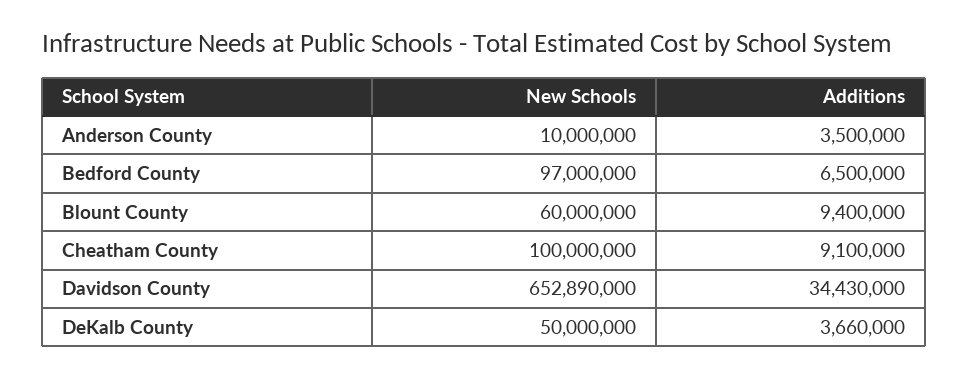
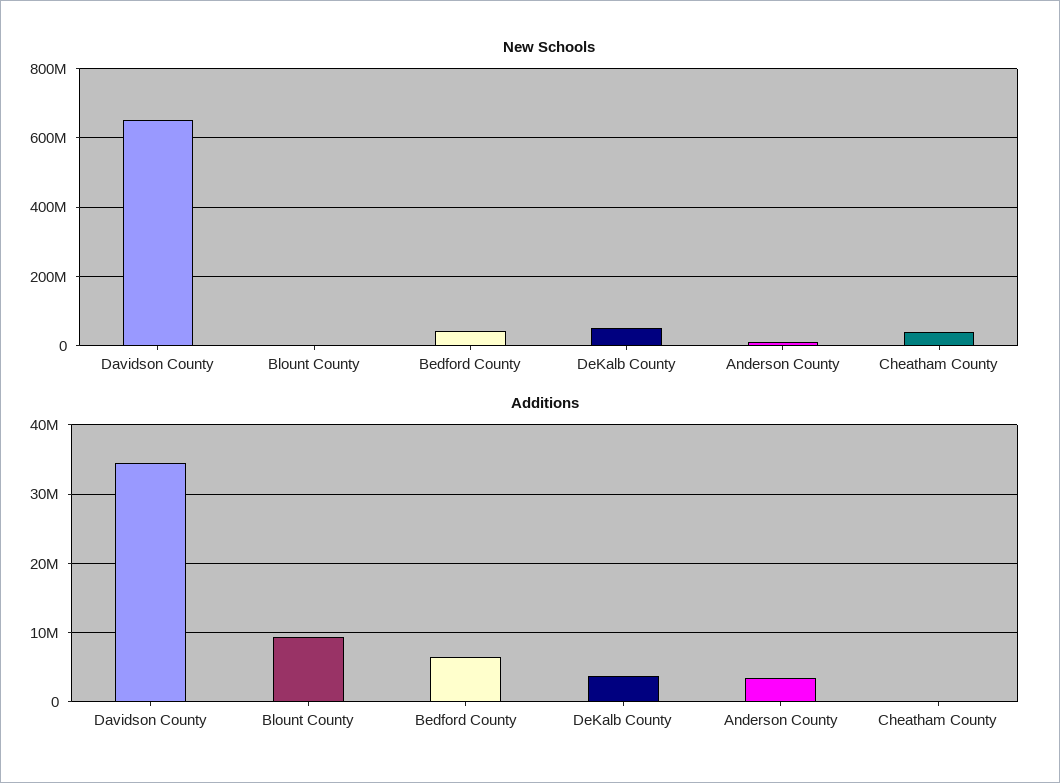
  {
    "New Schools": {
      "Anderson County": 10000000,
-     "Bedford County": 97000000,
+     "Bedford County": 40000000,
-     "Blount County": 60000000,
+     "Blount County": 0,
-     "Cheatham County": 100000000,
+     "Cheatham County": 40000000,
      "Davidson County": 652890000,
      "DeKalb County": 50000000
    },
    "Additions": {
      "Anderson County": 3500000,
      "Bedford County": 6500000,
      "Blount County": 9400000,
-     "Cheatham County": 9100000,
+     "Cheatham County": 0,
      "Davidson County": 34430000,
      "DeKalb County": 3660000
    }
  }

